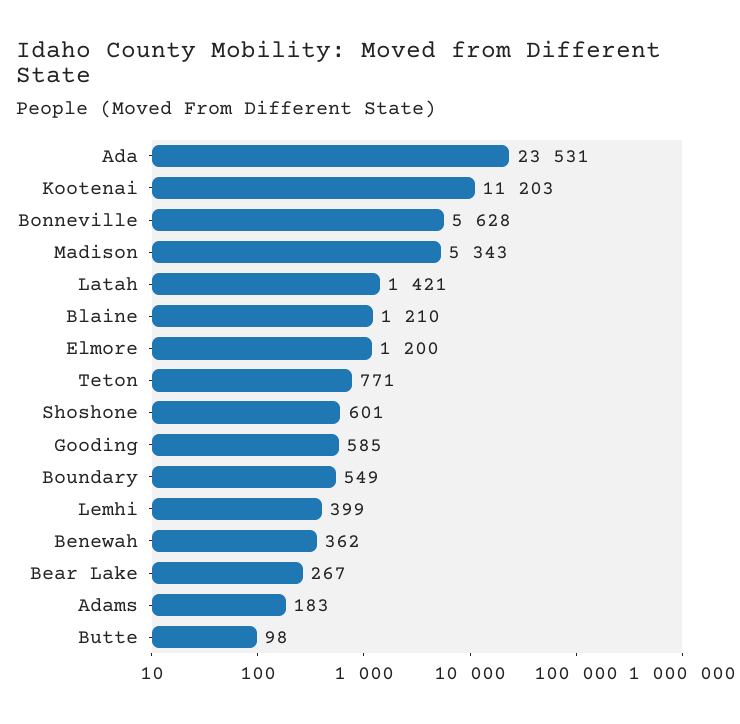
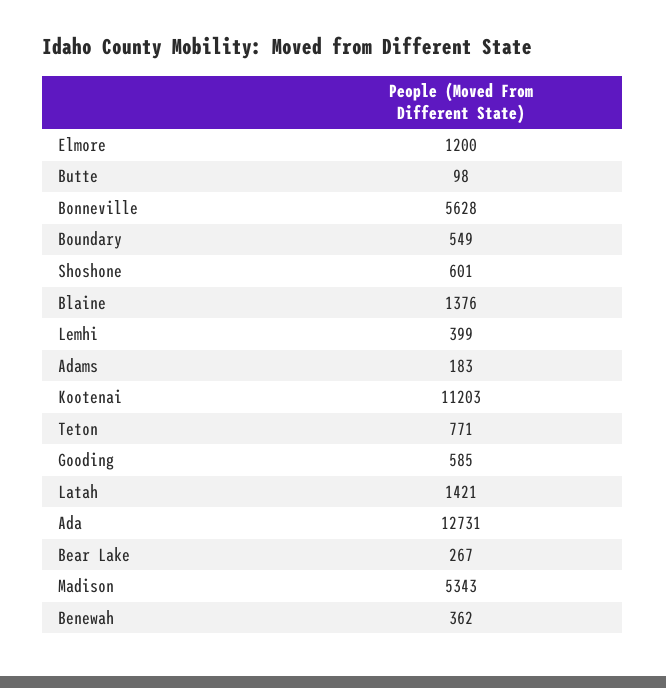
  {
-   "Ada": 23531,
+   "Ada": 12731,
    "Kootenai": 11203,
    "Bonneville": 5628,
    "Madison": 5343,
    "Latah": 1421,
-   "Blaine": 1210,
+   "Blaine": 1376,
    "Elmore": 1200,
    "Teton": 771,
    "Shoshone": 601,
    "Gooding": 585,
    "Boundary": 549,
    "Lemhi": 399,
    "Benewah": 362,
    "Bear Lake": 267,
    "Adams": 183,
    "Butte": 98
  }

